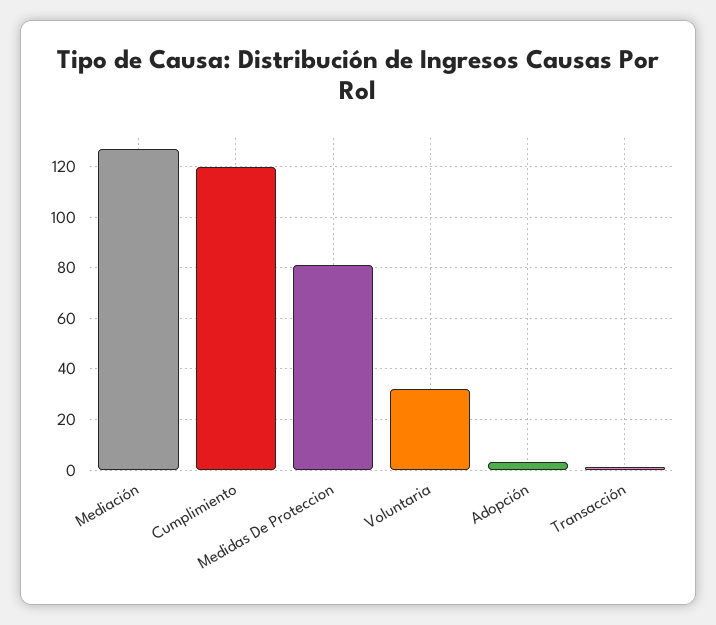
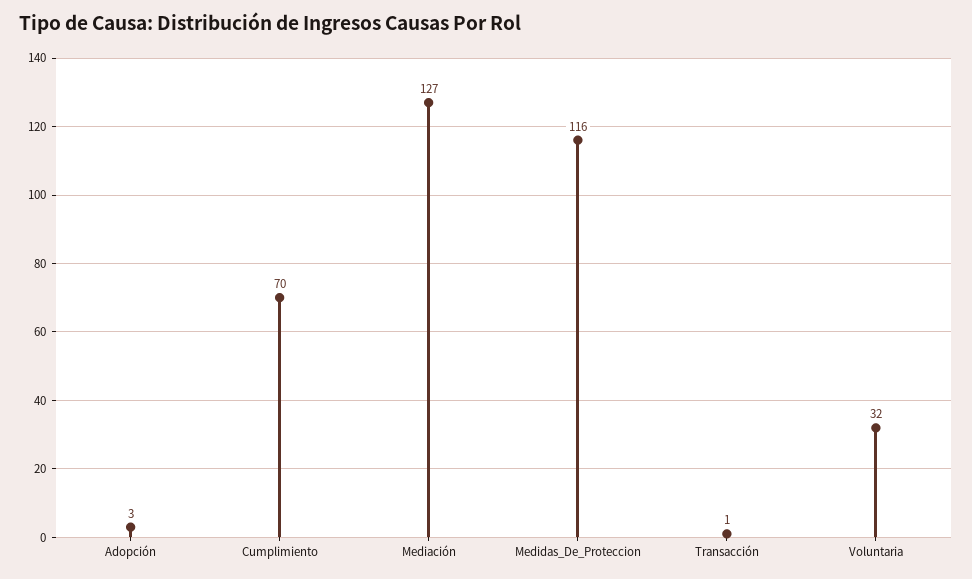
  {
    "Mediación": 127,
-   "Cumplimiento": 120,
+   "Cumplimiento": 70,
-   "Medidas De Proteccion": 80,
+   "Medidas De Proteccion": 116,
    "Voluntaria": 32,
    "Adopción": 3,
    "Transacción": 1
  }

